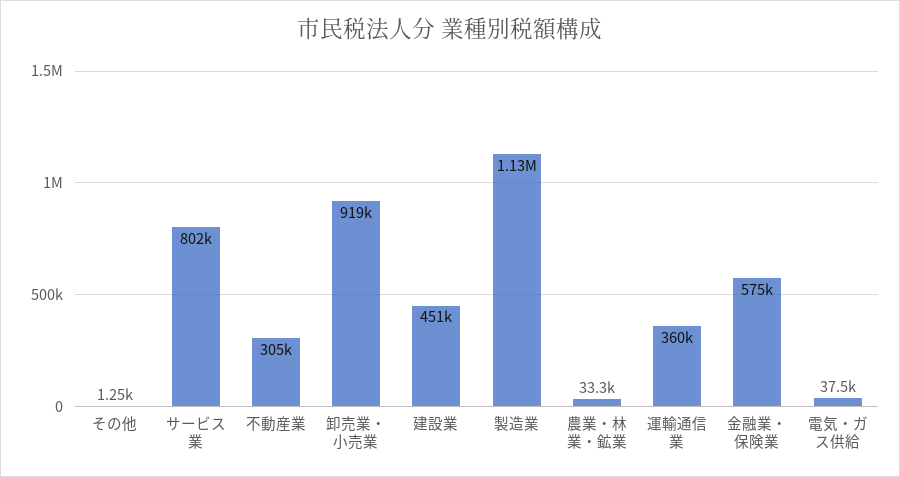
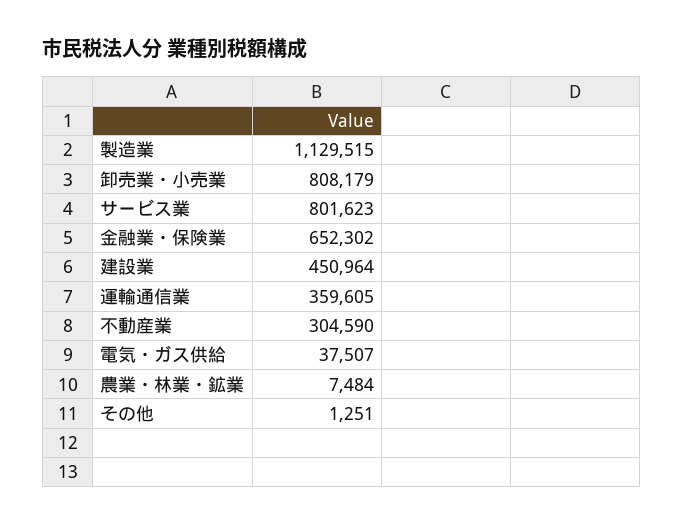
  {
    "その他": 1251,
    "サービス業": 801623,
    "不動産業": 304590,
-   "卸売業・小売業": 919000,
+   "卸売業・小売業": 808179,
    "建設業": 450964,
    "製造業": 1129515,
-   "農業・林業・鉱業": 33300,
+   "農業・林業・鉱業": 7484,
    "運輸通信業": 359605,
-   "金融業・保険業": 575000,
+   "金融業・保険業": 652302,
    "電気・ガス供給": 37507
  }

